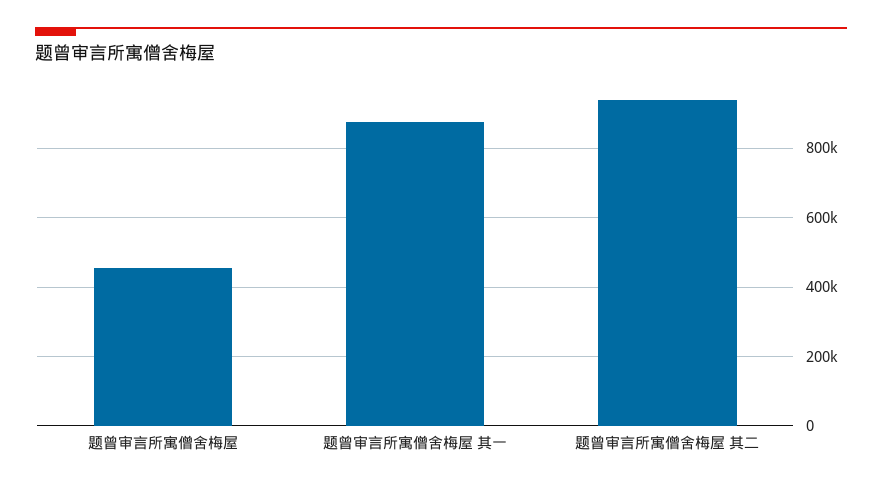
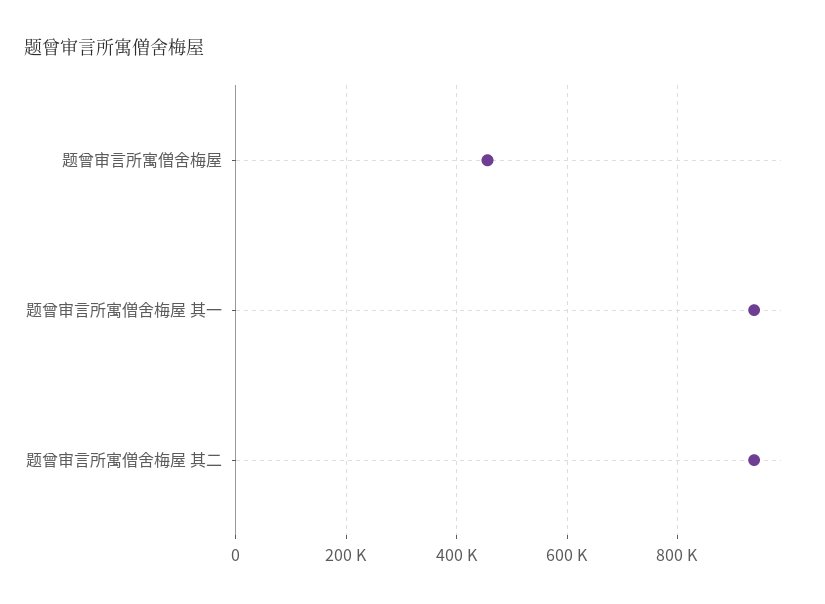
  {
    "题曾审言所寓僧舍梅屋": 460000,
-   "题曾审言所寓僧舍梅屋 其一": 880000,
+   "题曾审言所寓僧舍梅屋 其一": 940000,
    "题曾审言所寓僧舍梅屋 其二": 940000
  }

